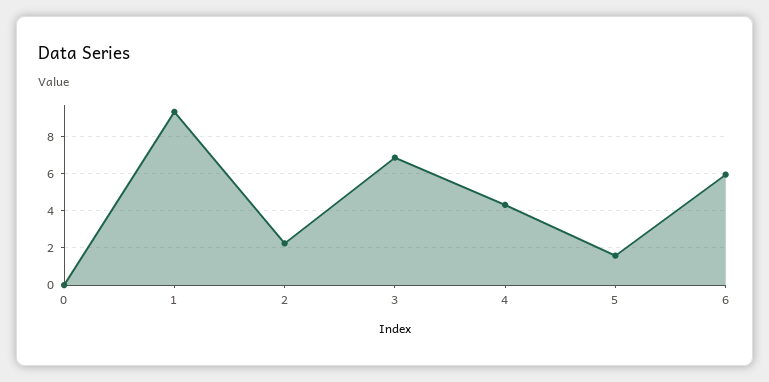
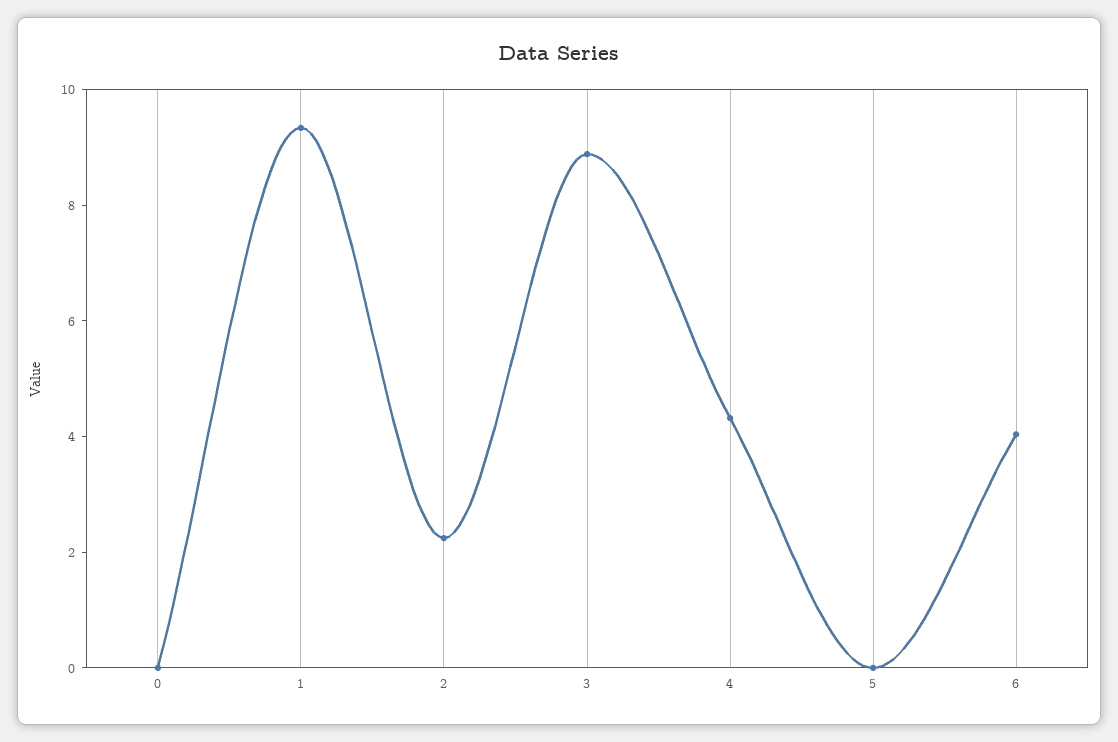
  {
    "0": 0,
    "1": 9.5,
    "2": 2,
-   "3": 7,
+   "3": 9,
    "4": 4.5,
-   "5": 1.5,
+   "5": 0,
-   "6": 6
+   "6": 4
  }

